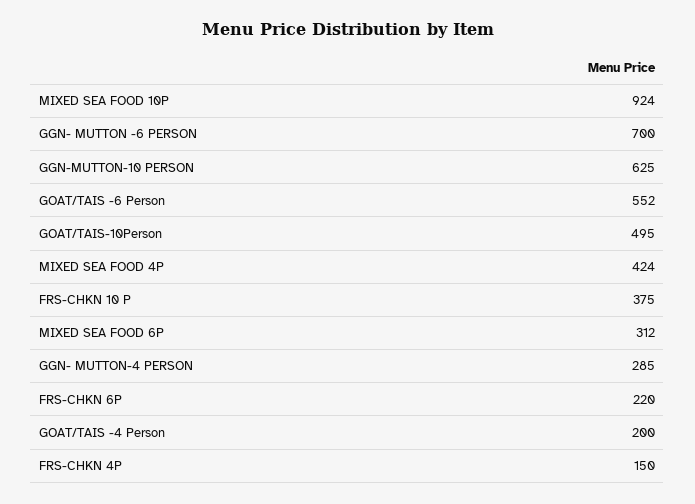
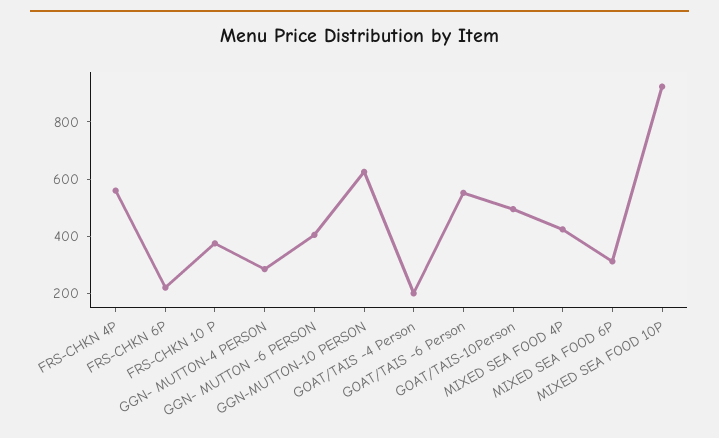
  {
    "MIXED SEA FOOD 10P": 924,
-   "GGN- MUTTON -6 PERSON": 700,
+   "GGN- MUTTON -6 PERSON": 400,
    "GGN-MUTTON-10 PERSON": 625,
    "GOAT/TAIS -6 Person": 552,
    "GOAT/TAIS-10Person": 495,
    "MIXED SEA FOOD 4P": 424,
    "FRS-CHKN 10 P": 375,
    "MIXED SEA FOOD 6P": 312,
    "GGN- MUTTON-4 PERSON": 285,
    "FRS-CHKN 6P": 220,
    "GOAT/TAIS -4 Person": 200,
-   "FRS-CHKN 4P": 150
+   "FRS-CHKN 4P": 550
  }

